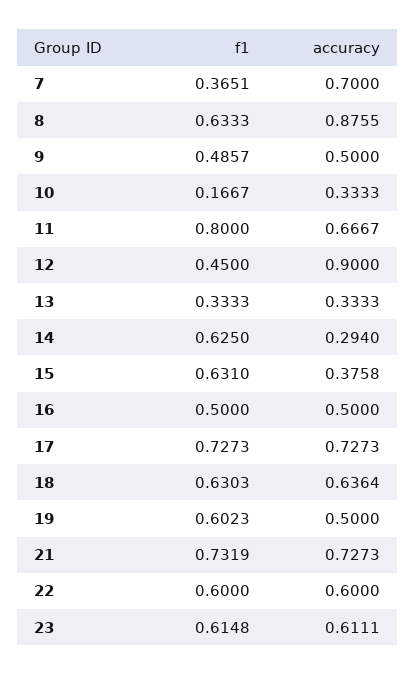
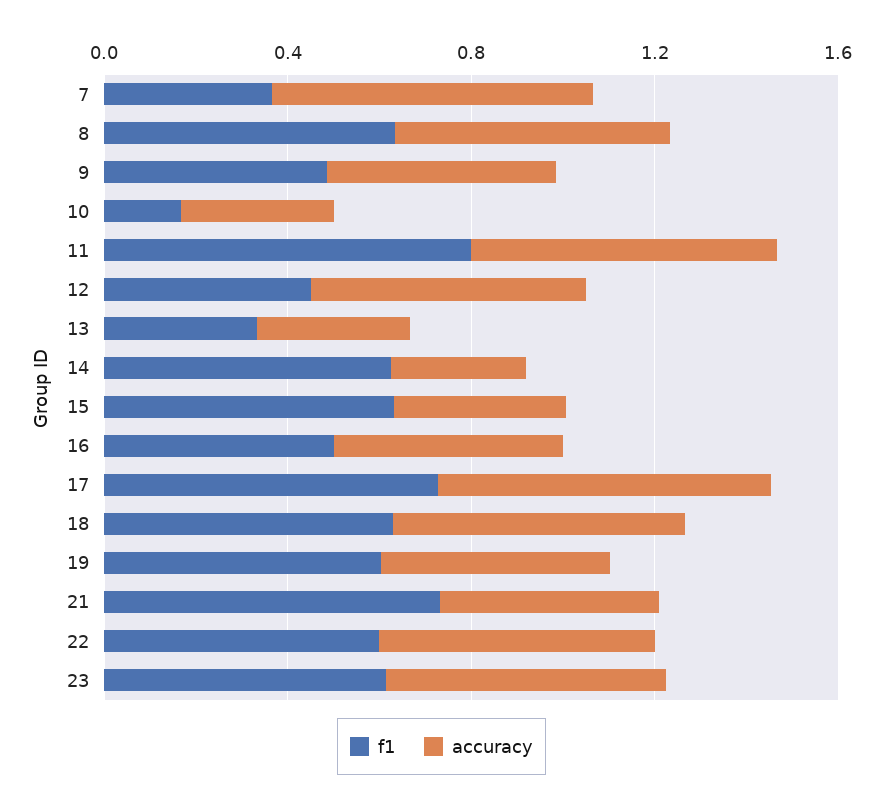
  {
    "f1": {
      "7": 0.3651,
      "8": 0.6333,
      "9": 0.4857,
      "10": 0.1667,
      "11": 0.8,
      "12": 0.45,
      "13": 0.3333,
      "14": 0.625,
      "15": 0.631,
      "16": 0.5,
      "17": 0.7273,
      "18": 0.6303,
      "19": 0.6023,
      "21": 0.7319,
      "22": 0.6,
      "23": 0.6148
    },
    "accuracy": {
      "7": 0.7,
-     "8": 0.8755,
+     "8": 0.6,
      "9": 0.5,
      "10": 0.3333,
      "11": 0.6667,
-     "12": 0.9,
+     "12": 0.6,
      "13": 0.3333,
      "14": 0.294,
      "15": 0.3758,
      "16": 0.5,
      "17": 0.7273,
      "18": 0.6364,
      "19": 0.5,
-     "21": 0.7273,
+     "21": 0.5,
      "22": 0.6,
      "23": 0.6111
    }
  }

